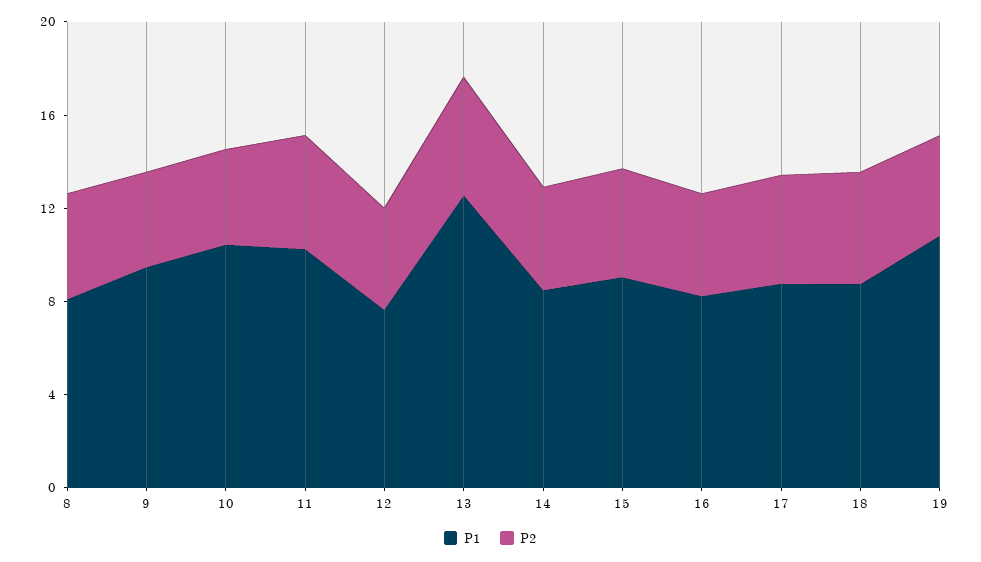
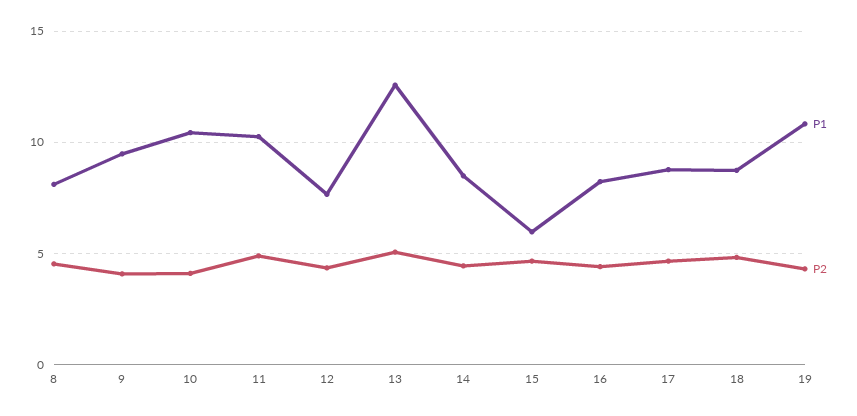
  {
    "P1": {
      "8": 8,
      "9": 9.5,
      "10": 10.5,
      "11": 10.5,
      "12": 7.5,
      "13": 12.5,
      "14": 8.5,
-     "15": 9,
+     "15": 6,
      "16": 8,
      "17": 9,
      "18": 8.5,
      "19": 11
    },
    "P2": {
      "8": 4.5,
      "9": 4,
      "10": 4,
      "11": 5,
      "12": 4.5,
      "13": 5,
      "14": 4.5,
      "15": 4.5,
      "16": 4.5,
      "17": 4.5,
      "18": 5,
      "19": 4.5
    }
  }

